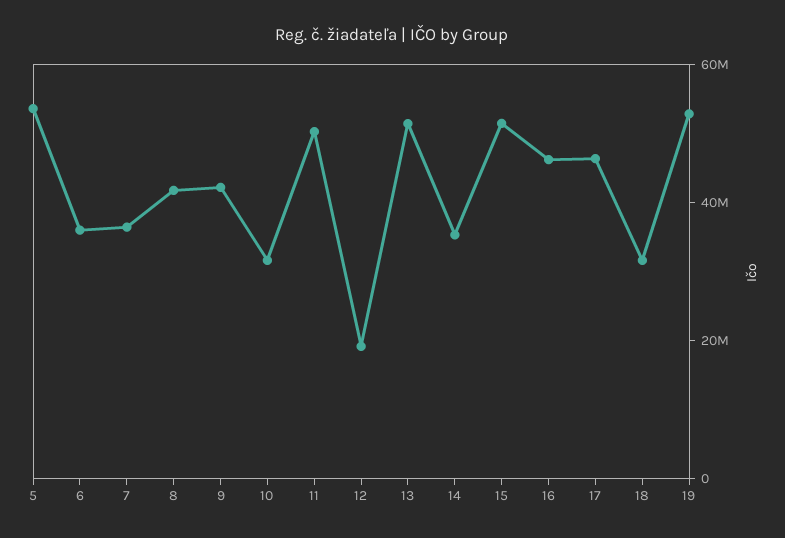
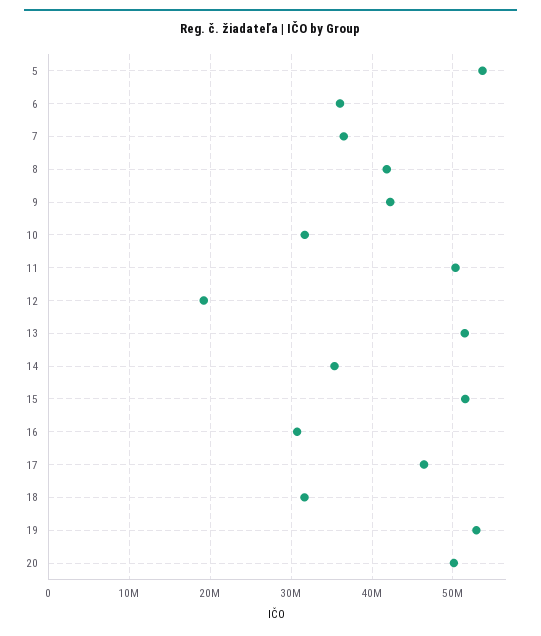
  {
    "5": 54000000,
    "6": 36000000,
    "7": 36000000,
    "8": 42000000,
    "9": 42000000,
    "10": 32000000,
    "11": 50000000,
    "12": 19000000,
    "13": 51000000,
    "14": 35000000,
    "15": 52000000,
-   "16": 45000000,
+   "16": 31000000,
    "17": 46000000,
    "18": 32000000,
-   "19": 53000000
+   "19": 53000000,
+   "20": 50000000
  }

